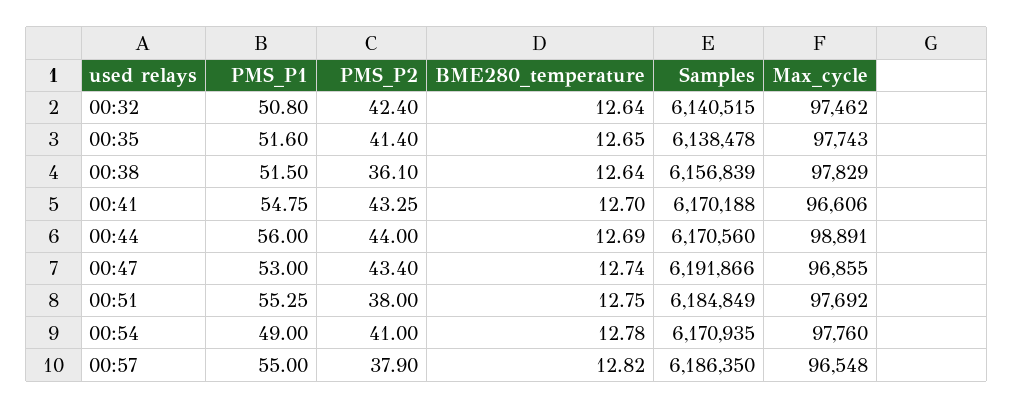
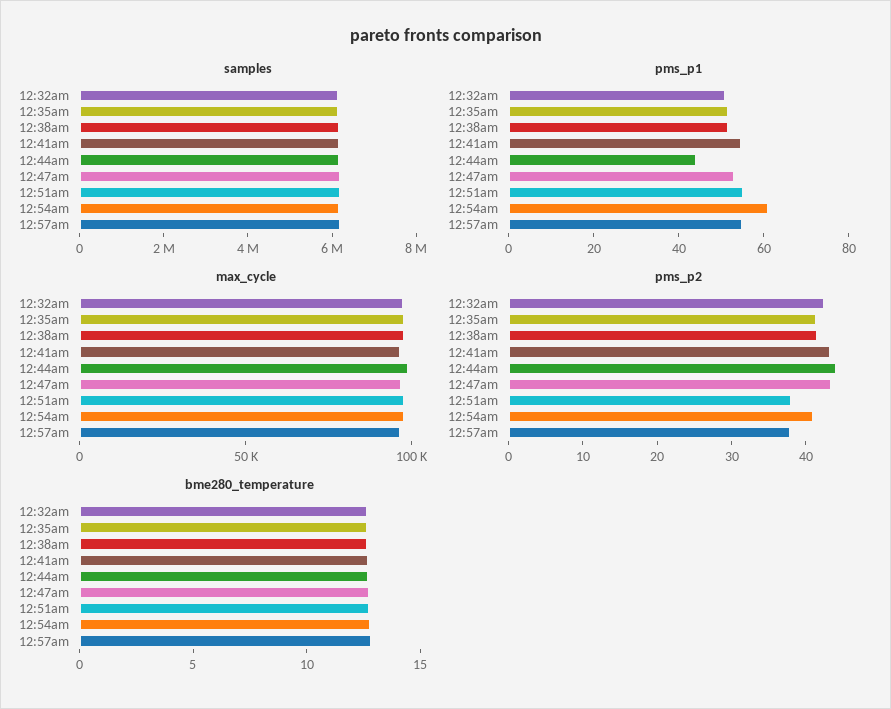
  {
    "PMS_P1": {
      "00:32": 50.8,
      "00:35": 51.6,
      "00:38": 51.5,
      "00:41": 54.75,
-     "00:44": 56,
+     "00:44": 45,
      "00:47": 53,
      "00:51": 55.25,
-     "00:54": 49,
+     "00:54": 60,
      "00:57": 55
    },
    "PMS_P2": {
      "00:32": 42.4,
      "00:35": 41.4,
-     "00:38": 36.1,
+     "00:38": 42,
      "00:41": 43.25,
      "00:44": 44,
      "00:47": 43.4,
      "00:51": 38,
      "00:54": 41,
      "00:57": 37.9
    },
    "BME280_temperature": {
      "00:32": 12.64,
      "00:35": 12.65,
      "00:38": 12.64,
      "00:41": 12.7,
      "00:44": 12.69,
      "00:47": 12.74,
      "00:51": 12.75,
      "00:54": 12.78,
      "00:57": 12.82
    },
    "Samples": {
      "00:32": 6140515,
      "00:35": 6138478,
      "00:38": 6156839,
      "00:41": 6170188,
      "00:44": 6170560,
      "00:47": 6191866,
      "00:51": 6184849,
      "00:54": 6170935,
      "00:57": 6186350
    },
    "Max_cycle": {
      "00:32": 97462,
      "00:35": 97743,
      "00:38": 97829,
      "00:41": 96606,
      "00:44": 98891,
      "00:47": 96855,
      "00:51": 97692,
      "00:54": 97760,
      "00:57": 96548
    }
  }

